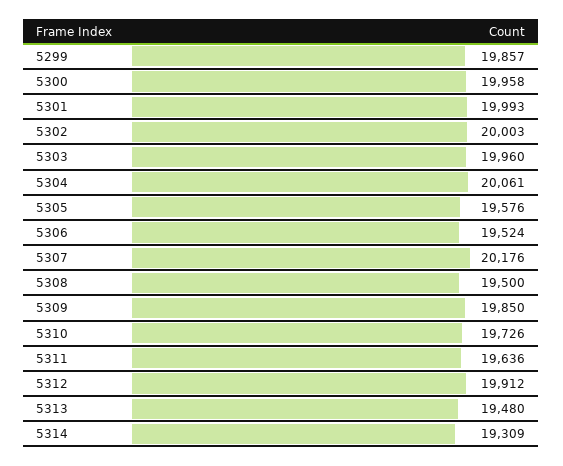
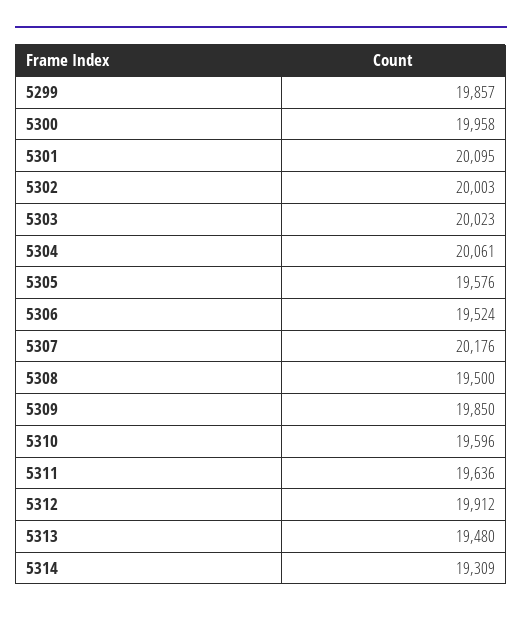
  {
    "5299": 19857,
    "5300": 19958,
-   "5301": 19993,
+   "5301": 20095,
    "5302": 20003,
-   "5303": 19960,
+   "5303": 20023,
    "5304": 20061,
    "5305": 19576,
    "5306": 19524,
    "5307": 20176,
    "5308": 19500,
    "5309": 19850,
-   "5310": 19726,
+   "5310": 19596,
    "5311": 19636,
    "5312": 19912,
    "5313": 19480,
    "5314": 19309
  }

